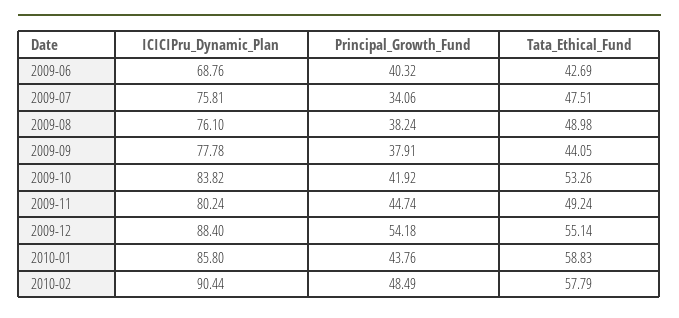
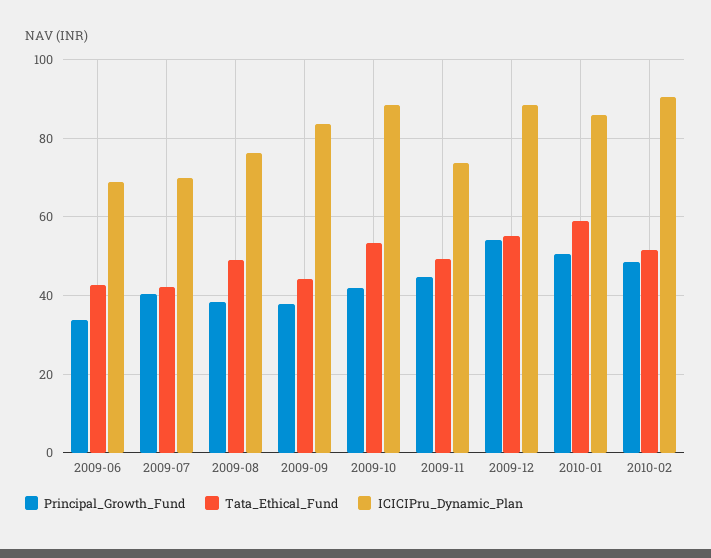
  {
    "ICICIPru_Dynamic_Plan": {
      "2009-06": 68.76,
-     "2009-07": 75.81,
+     "2009-07": 70,
      "2009-08": 76.1,
-     "2009-09": 77.78,
+     "2009-09": 84,
-     "2009-10": 83.82,
+     "2009-10": 88,
-     "2009-11": 80.24,
+     "2009-11": 74,
      "2009-12": 88.4,
      "2010-01": 85.8,
      "2010-02": 90.44
    },
    "Principal_Growth_Fund": {
-     "2009-06": 40.32,
+     "2009-06": 34,
-     "2009-07": 34.06,
+     "2009-07": 40,
      "2009-08": 38.24,
      "2009-09": 37.91,
      "2009-10": 41.92,
      "2009-11": 44.74,
      "2009-12": 54.18,
-     "2010-01": 43.76,
+     "2010-01": 50,
      "2010-02": 48.49
    },
    "Tata_Ethical_Fund": {
      "2009-06": 42.69,
-     "2009-07": 47.51,
+     "2009-07": 42,
      "2009-08": 48.98,
      "2009-09": 44.05,
      "2009-10": 53.26,
      "2009-11": 49.24,
      "2009-12": 55.14,
      "2010-01": 58.83,
-     "2010-02": 57.79
+     "2010-02": 52
    }
  }

